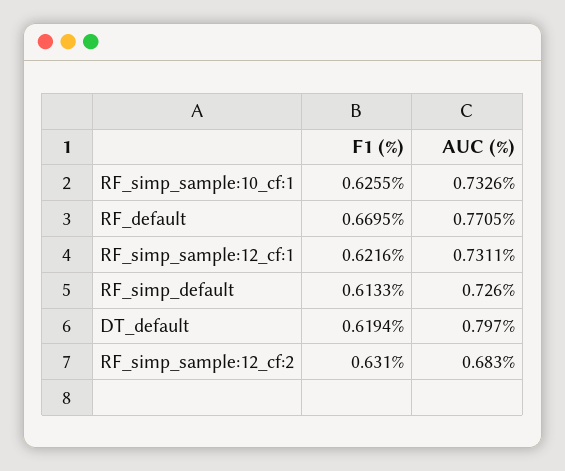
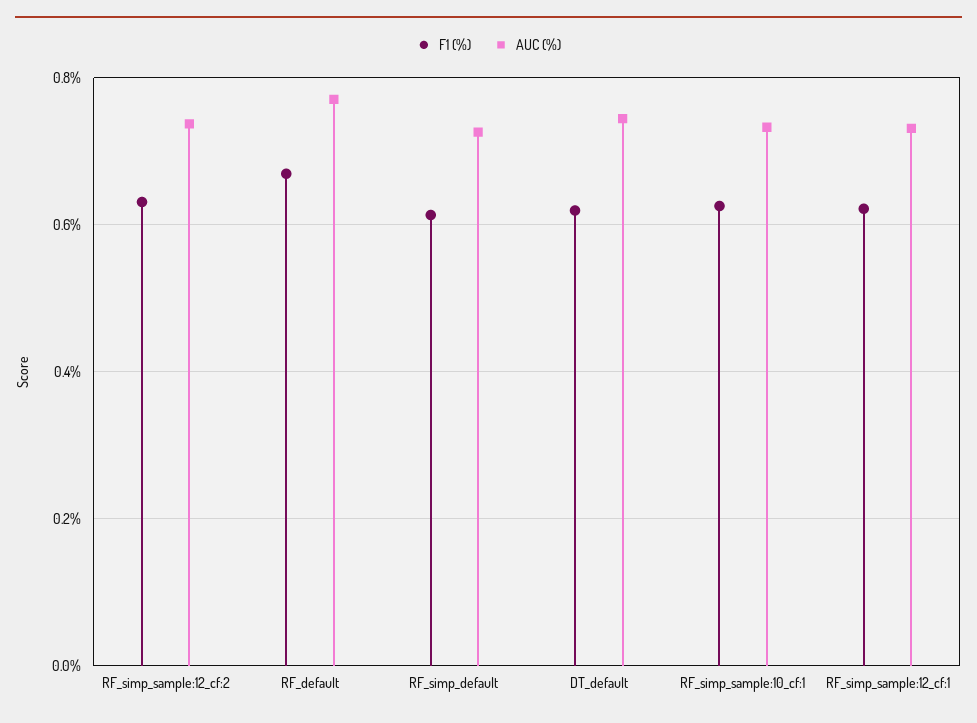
  {
    "F1 (%)": {
      "RF_simp_sample:10_cf:1": 0.6255,
      "RF_default": 0.6695,
      "RF_simp_sample:12_cf:1": 0.6216,
      "RF_simp_default": 0.6133,
      "DT_default": 0.6194,
      "RF_simp_sample:12_cf:2": 0.631
    },
    "AUC (%)": {
      "RF_simp_sample:10_cf:1": 0.7326,
      "RF_default": 0.7705,
      "RF_simp_sample:12_cf:1": 0.7311,
      "RF_simp_default": 0.726,
-     "DT_default": 0.797,
+     "DT_default": 0.74,
-     "RF_simp_sample:12_cf:2": 0.683
+     "RF_simp_sample:12_cf:2": 0.74
    }
  }

